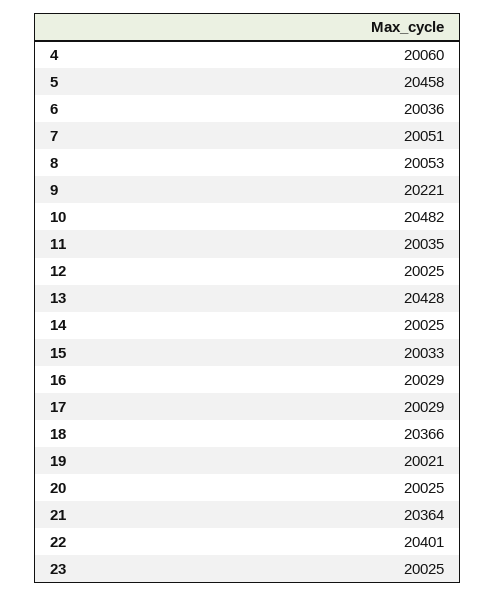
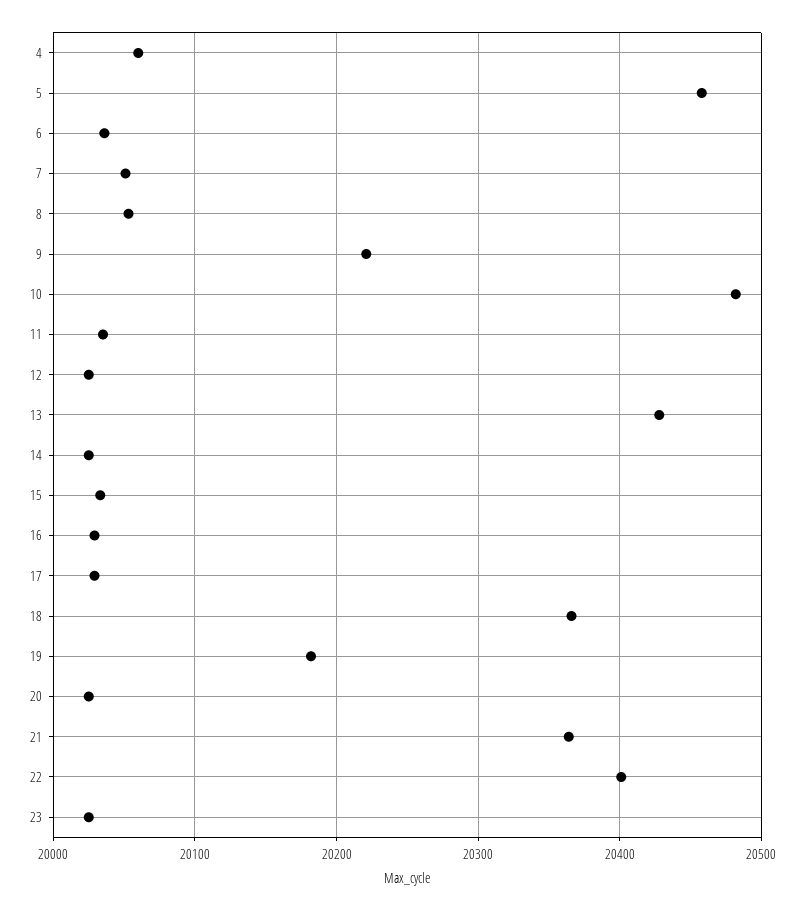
  {
    "4": 20060,
    "5": 20458,
    "6": 20036,
    "7": 20051,
    "8": 20053,
    "9": 20221,
    "10": 20482,
    "11": 20035,
    "12": 20025,
    "13": 20428,
    "14": 20025,
    "15": 20033,
    "16": 20029,
    "17": 20029,
    "18": 20366,
-   "19": 20021,
+   "19": 20180,
    "20": 20025,
    "21": 20364,
    "22": 20401,
    "23": 20025
  }

